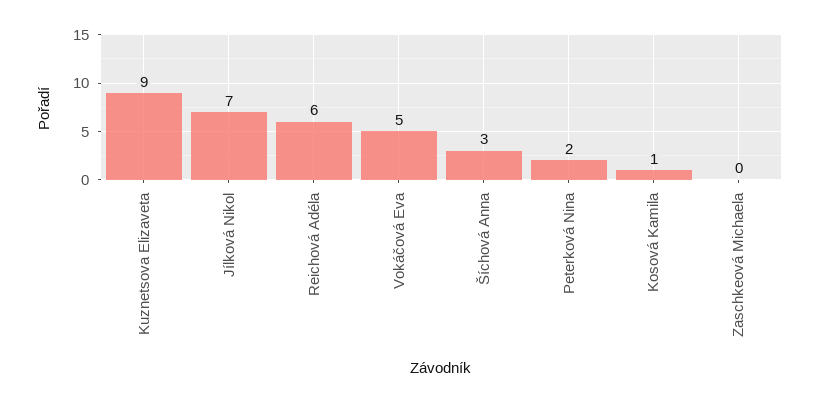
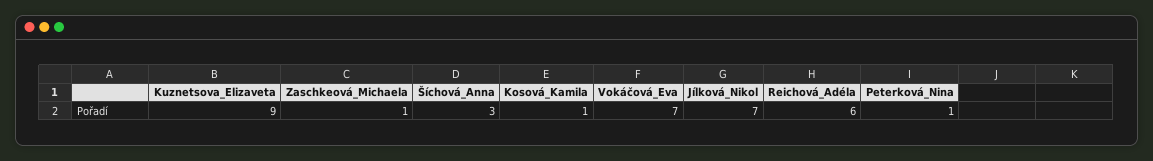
  {
    "Kuznetsova Elizaveta": 9,
    "Jílková Nikol": 7,
    "Reichová Adéla": 6,
-   "Vokáčová Eva": 5,
+   "Vokáčová Eva": 7,
    "Šíchová Anna": 3,
-   "Peterková Nina": 2,
+   "Peterková Nina": 1,
    "Kosová Kamila": 1,
-   "Zaschkeová Michaela": 0
+   "Zaschkeová Michaela": 1
  }

